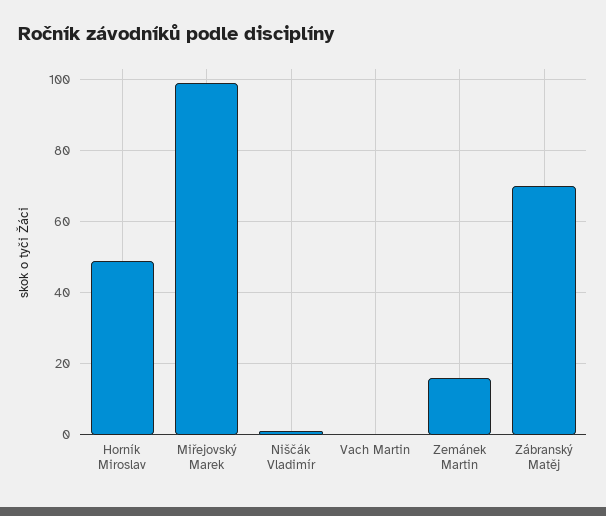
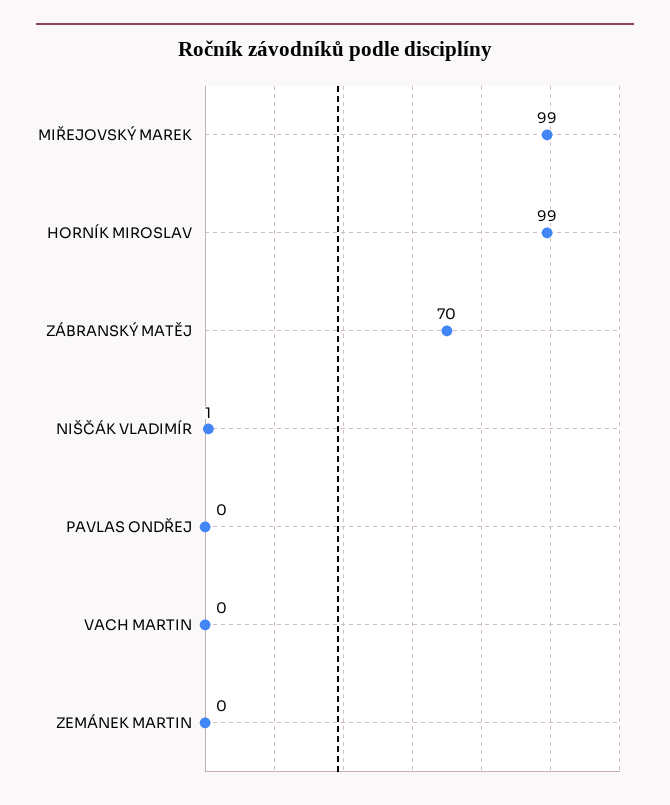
  {
-   "Horník Miroslav": 50,
+   "Horník Miroslav": 99,
    "Miřejovský Marek": 99,
    "Niščák Vladimír": 1,
    "Vach Martin": 0,
-   "Zemánek Martin": 15,
+   "Zemánek Martin": 0,
-   "Zábranský Matěj": 70
+   "Zábranský Matěj": 70,
+   "PAVLAS ONDŘEJ": 0
  }

